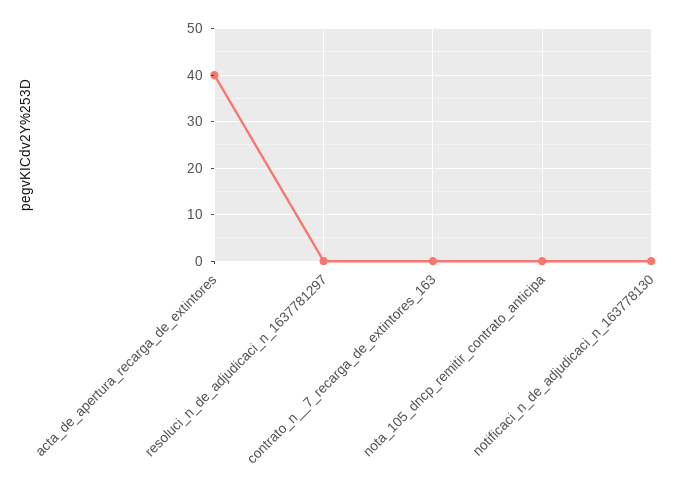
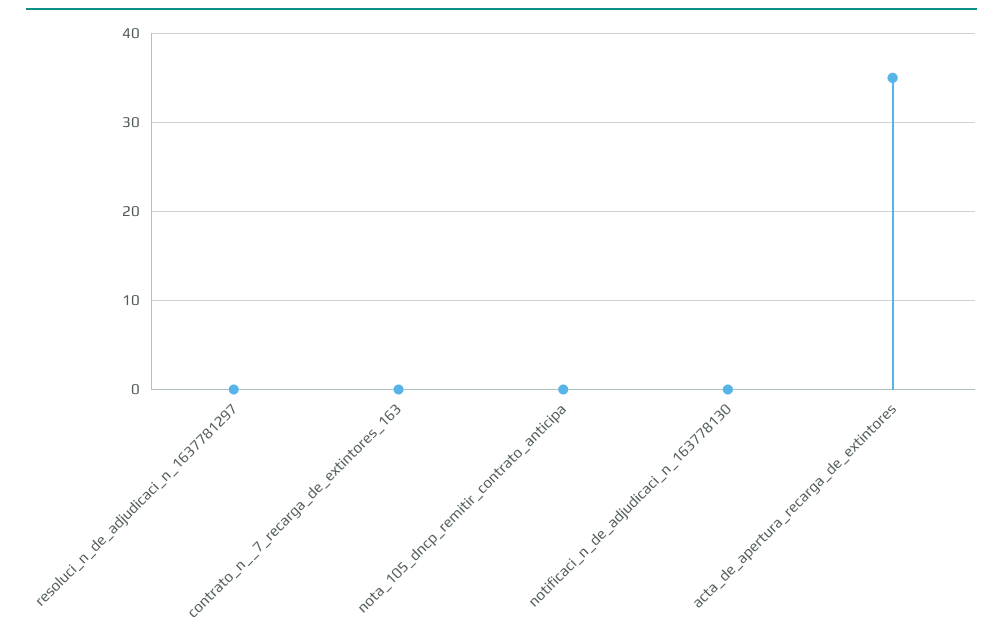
  {
-   "acta_de_apertura_recarga_de_extintores": 40,
+   "acta_de_apertura_recarga_de_extintores": 35,
    "resoluci_n_de_adjudicaci_n_1637781297": 0,
    "contrato_n__7_recarga_de_extintores_163": 0,
    "nota_105_dncp_remitir_contrato_anticipa": 0,
    "notificaci_n_de_adjudicaci_n_163778130": 0
  }

